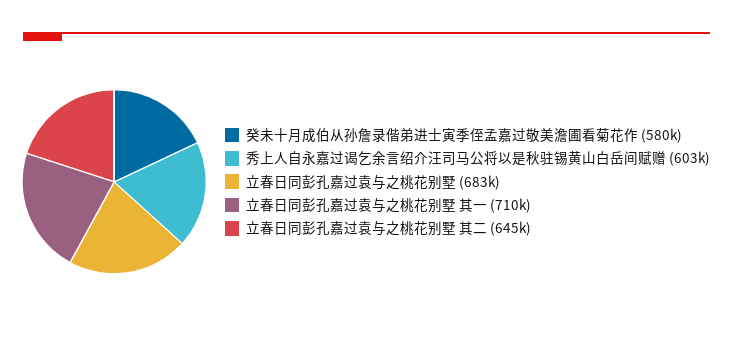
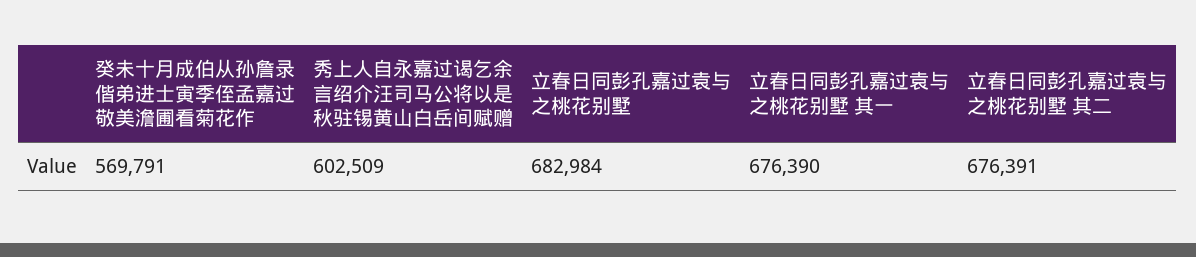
  {
-   "癸未十月成伯从孙詹录偕弟进士寅季侄孟嘉过敬美澹圃看菊花作": 580000,
+   "癸未十月成伯从孙詹录偕弟进士寅季侄孟嘉过敬美澹圃看菊花作": 569791,
    "秀上人自永嘉过谒乞余言绍介汪司马公将以是秋驻锡黄山白岳间赋赠": 602509,
    "立春日同彭孔嘉过袁与之桃花别墅": 682984,
-   "立春日同彭孔嘉过袁与之桃花别墅 其一": 710000,
+   "立春日同彭孔嘉过袁与之桃花别墅 其一": 676390,
-   "立春日同彭孔嘉过袁与之桃花别墅 其二": 645000
+   "立春日同彭孔嘉过袁与之桃花别墅 其二": 676391
  }

